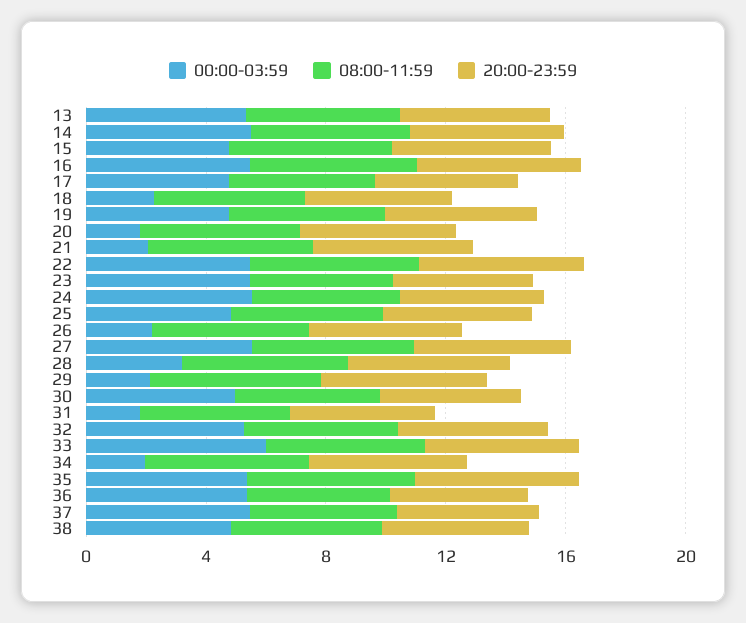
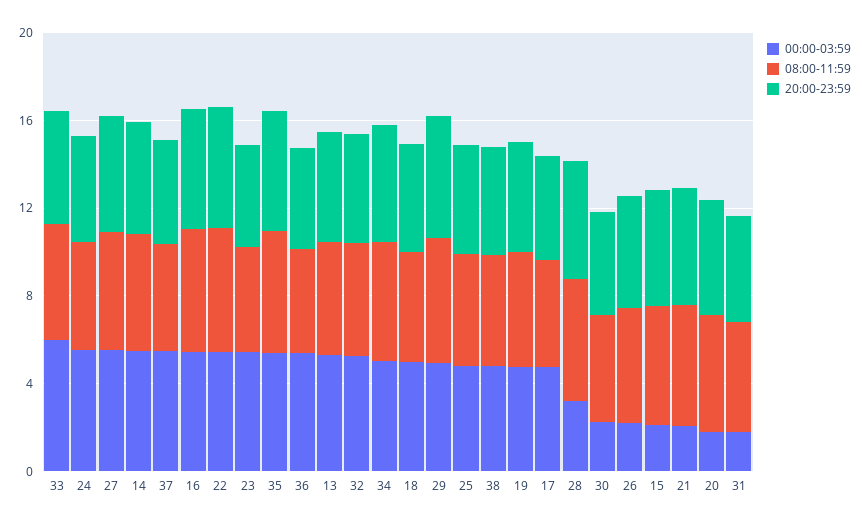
  {
    "00:00-03:59": {
      "13": 5,
      "14": 6,
-     "15": 5,
+     "15": 2,
      "16": 5,
      "17": 5,
-     "18": 2,
+     "18": 5,
      "19": 5,
      "20": 2,
      "21": 2,
      "22": 5,
      "23": 5,
      "24": 6,
      "25": 5,
      "26": 2,
      "27": 6,
      "28": 3,
-     "29": 2,
+     "29": 5,
-     "30": 5,
+     "30": 2,
      "31": 2,
      "32": 5,
      "33": 6,
-     "34": 2,
+     "34": 5,
      "35": 5,
      "36": 5,
      "37": 5,
      "38": 5
    },
    "08:00-11:59": {
      "13": 5,
      "14": 5,
      "15": 5,
      "16": 6,
      "17": 5,
      "18": 5,
      "19": 5,
      "20": 5,
      "21": 6,
      "22": 6,
      "23": 5,
      "24": 5,
      "25": 5,
      "26": 5,
      "27": 5,
      "28": 6,
      "29": 6,
      "30": 5,
      "31": 5,
      "32": 5,
      "33": 5,
      "34": 5,
      "35": 6,
      "36": 5,
      "37": 5,
      "38": 5
    },
    "20:00-23:59": {
      "13": 5,
      "14": 5,
      "15": 5,
      "16": 5,
      "17": 5,
      "18": 5,
      "19": 5,
      "20": 5,
      "21": 5,
      "22": 6,
      "23": 5,
      "24": 5,
      "25": 5,
      "26": 5,
      "27": 5,
      "28": 5,
      "29": 6,
      "30": 5,
      "31": 5,
      "32": 5,
      "33": 5,
      "34": 5,
      "35": 5,
      "36": 5,
      "37": 5,
      "38": 5
    }
  }

